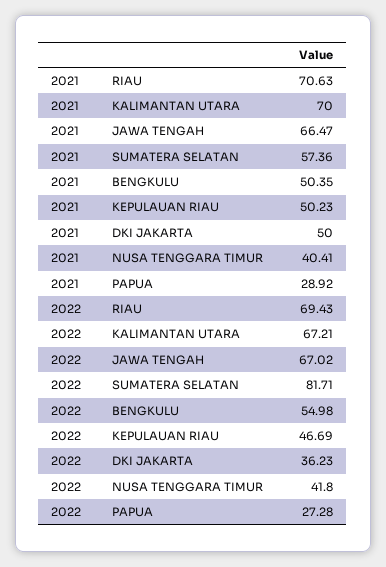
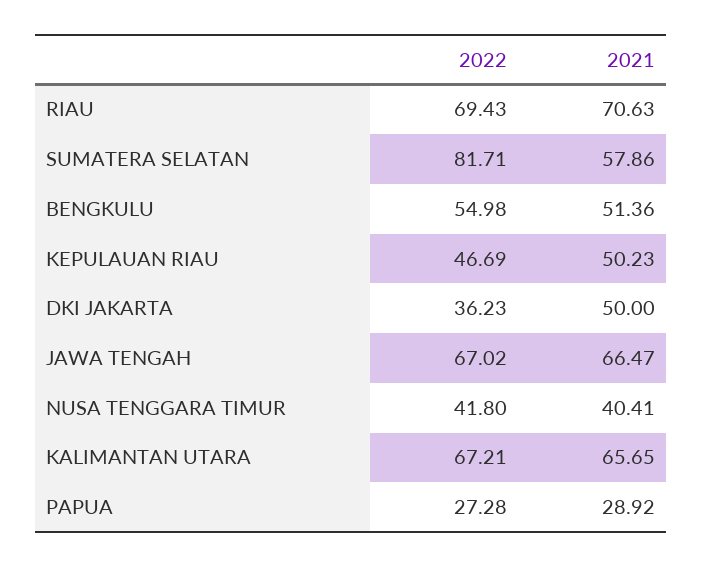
  {
    "2021": {
      "RIAU": 70.63,
-     "KALIMANTAN UTARA": 70,
+     "KALIMANTAN UTARA": 65.65,
      "JAWA TENGAH": 66.47,
-     "SUMATERA SELATAN": 57.36,
+     "SUMATERA SELATAN": 57.86,
-     "BENGKULU": 50.35,
+     "BENGKULU": 51.36,
      "KEPULAUAN RIAU": 50.23,
      "DKI JAKARTA": 50,
      "NUSA TENGGARA TIMUR": 40.41,
      "PAPUA": 28.92
    },
    "2022": {
      "RIAU": 69.43,
      "KALIMANTAN UTARA": 67.21,
      "JAWA TENGAH": 67.02,
      "SUMATERA SELATAN": 81.71,
      "BENGKULU": 54.98,
      "KEPULAUAN RIAU": 46.69,
      "DKI JAKARTA": 36.23,
      "NUSA TENGGARA TIMUR": 41.8,
      "PAPUA": 27.28
    }
  }

